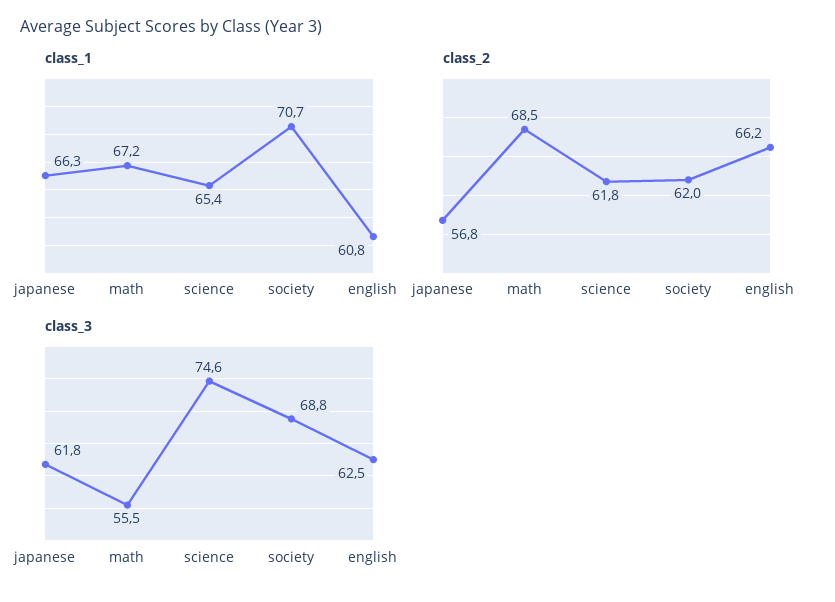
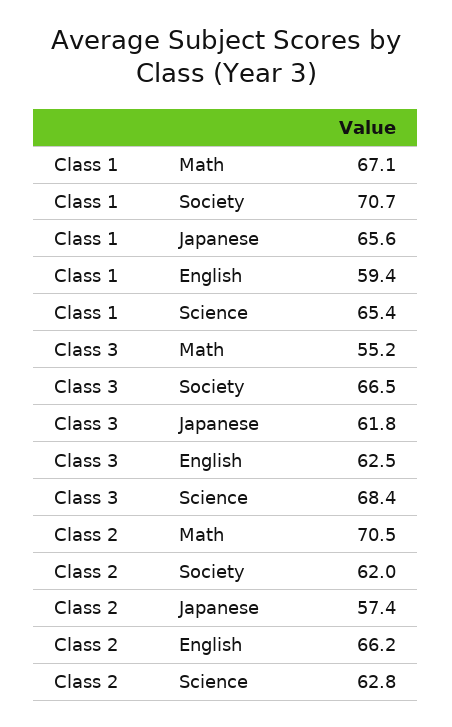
  {
    "class_1": {
-     "japanese": 66.3,
+     "japanese": 65.6,
-     "math": 67.2,
+     "math": 67.1,
      "science": 65.4,
      "society": 70.7,
-     "english": 60.8
+     "english": 59.4
    },
    "class_2": {
-     "japanese": 56.8,
+     "japanese": 57.4,
-     "math": 68.5,
+     "math": 70.5,
-     "science": 61.8,
+     "science": 62.8,
      "society": 62,
      "english": 66.2
    },
    "class_3": {
      "japanese": 61.8,
-     "math": 55.5,
+     "math": 55.2,
-     "science": 74.6,
+     "science": 68.4,
-     "society": 68.8,
+     "society": 66.5,
      "english": 62.5
    }
  }

